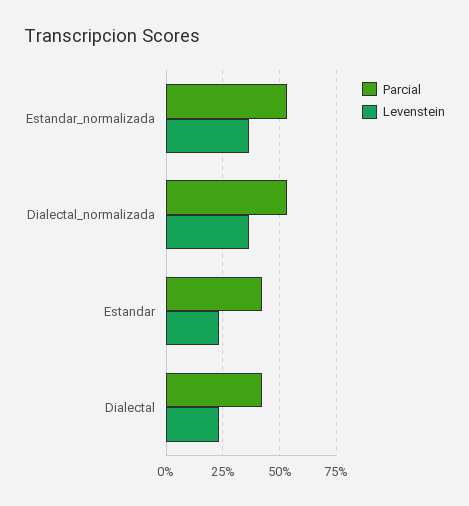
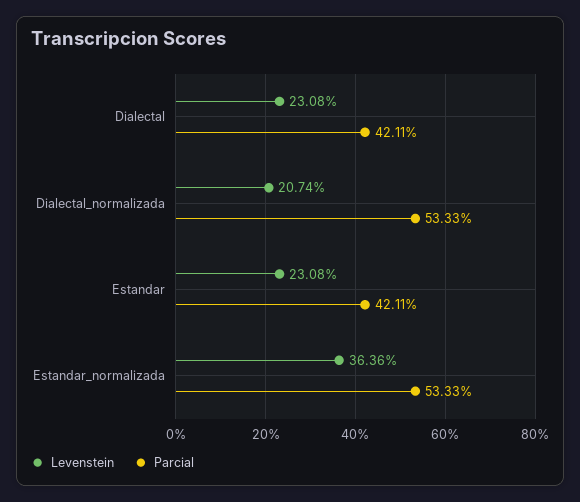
  {
    "Parcial": {
      "Estandar_normalizada": 53.33,
      "Dialectal_normalizada": 53.33,
      "Estandar": 42.11,
      "Dialectal": 42.11
    },
    "Levenstein": {
      "Estandar_normalizada": 36.36,
-     "Dialectal_normalizada": 35,
+     "Dialectal_normalizada": 20.74,
      "Estandar": 23.08,
      "Dialectal": 23.08
    }
  }

